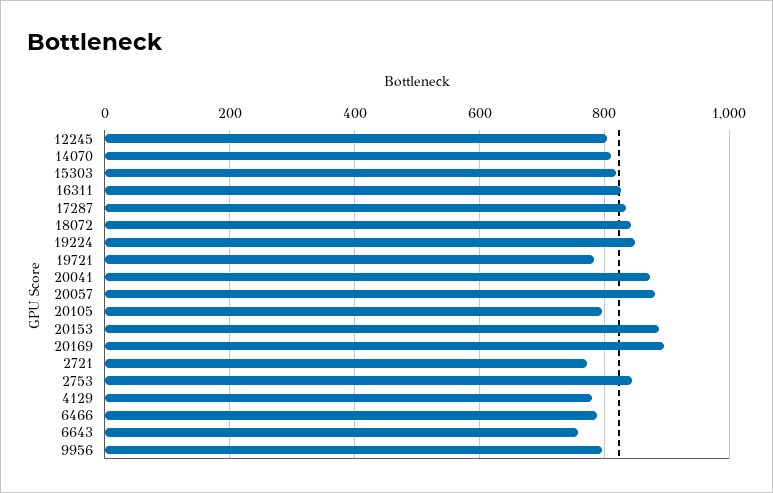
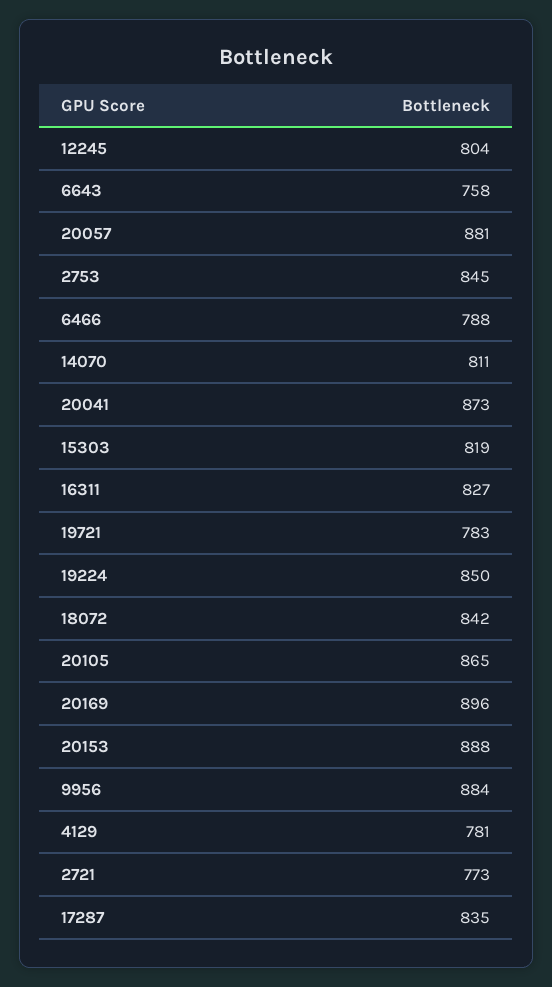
  {
    "12245": 804,
    "14070": 811,
    "15303": 819,
    "16311": 827,
    "17287": 835,
    "18072": 842,
    "19224": 850,
    "19721": 783,
    "20041": 873,
    "20057": 881,
-   "20105": 800,
+   "20105": 865,
    "20153": 888,
    "20169": 896,
    "2721": 773,
    "2753": 845,
    "4129": 781,
    "6466": 788,
    "6643": 758,
-   "9956": 800
+   "9956": 884
  }

